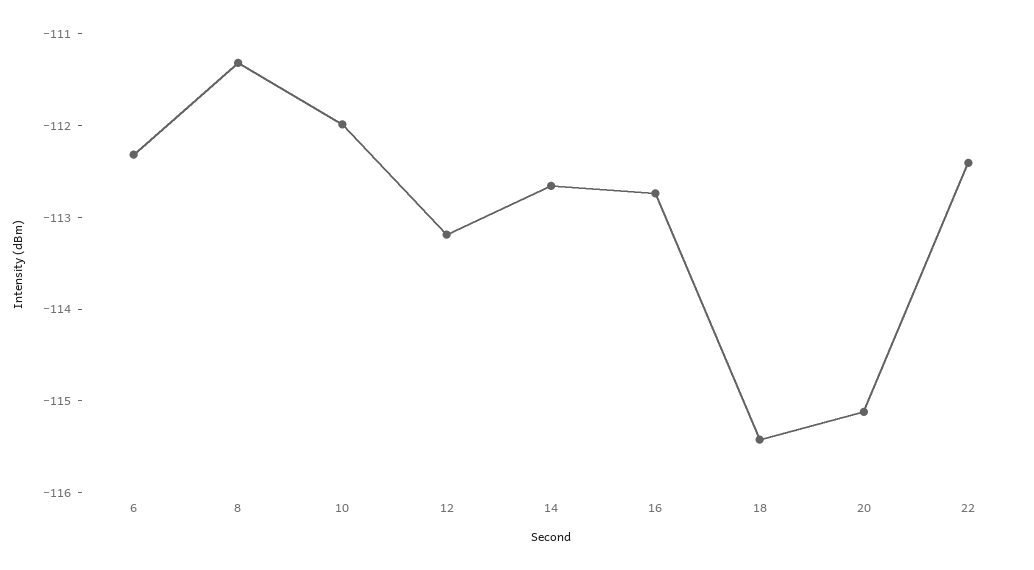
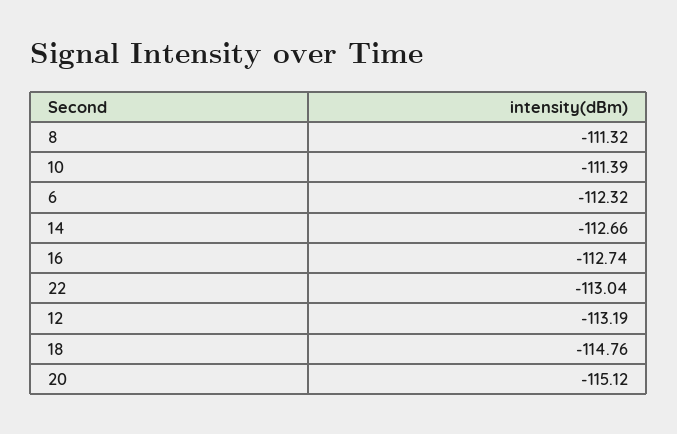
  {
    "6": -112.32,
    "8": -111.32,
-   "10": -112,
+   "10": -111.39,
    "12": -113.19,
    "14": -112.66,
    "16": -112.74,
-   "18": -115.4,
+   "18": -114.76,
    "20": -115.12,
-   "22": -112.4
+   "22": -113.04
  }

